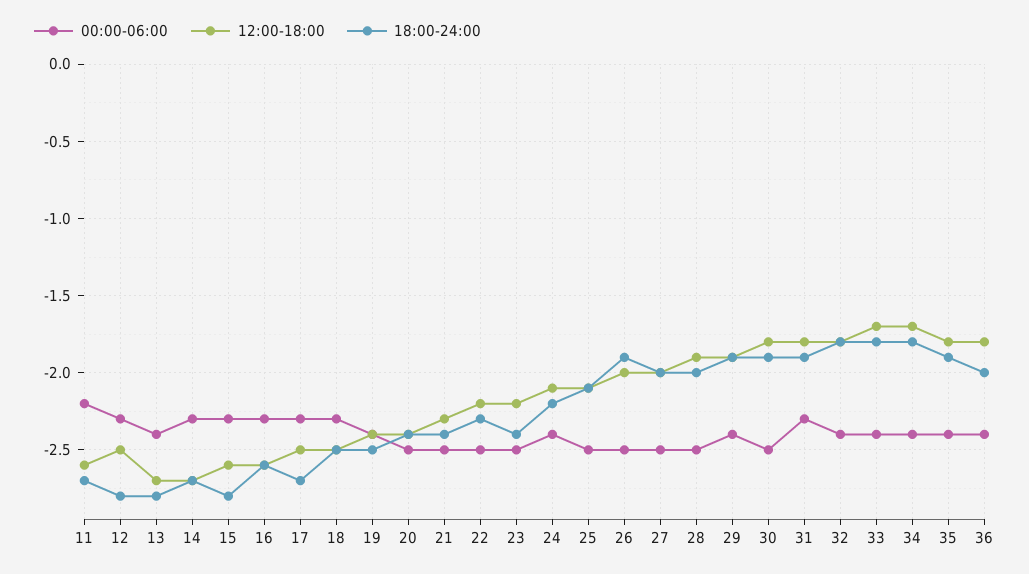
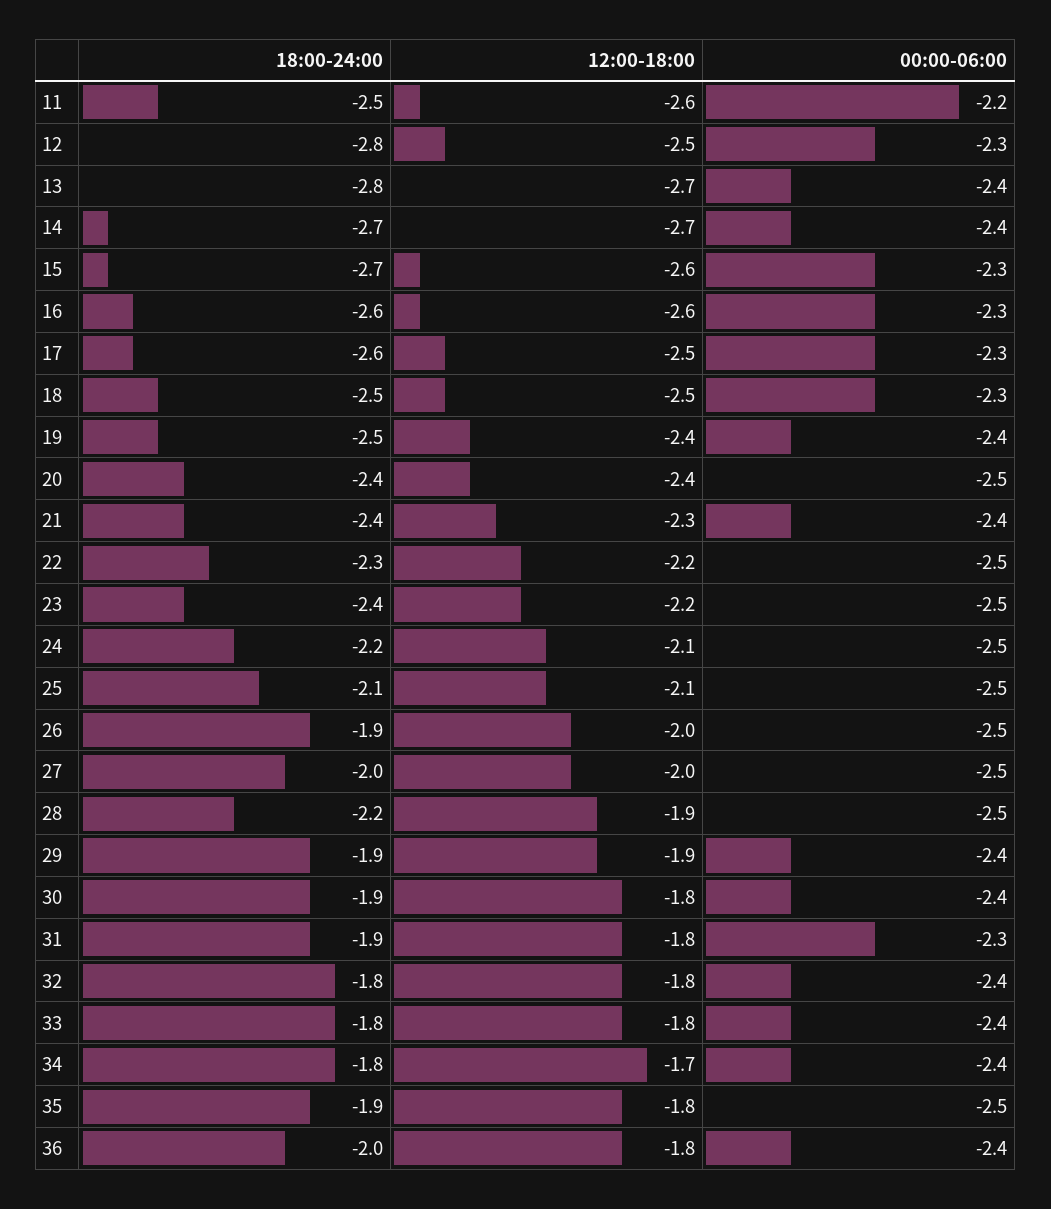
  {
    "00:00-06:00": {
      "11": -2.2,
      "12": -2.3,
      "13": -2.4,
-     "14": -2.3,
+     "14": -2.4,
      "15": -2.3,
      "16": -2.3,
      "17": -2.3,
      "18": -2.3,
      "19": -2.4,
      "20": -2.5,
-     "21": -2.5,
+     "21": -2.4,
      "22": -2.5,
      "23": -2.5,
-     "24": -2.4,
+     "24": -2.5,
      "25": -2.5,
      "26": -2.5,
      "27": -2.5,
      "28": -2.5,
      "29": -2.4,
-     "30": -2.5,
+     "30": -2.4,
      "31": -2.3,
      "32": -2.4,
      "33": -2.4,
      "34": -2.4,
-     "35": -2.4,
+     "35": -2.5,
      "36": -2.4
    },
    "12:00-18:00": {
      "11": -2.6,
      "12": -2.5,
      "13": -2.7,
      "14": -2.7,
      "15": -2.6,
      "16": -2.6,
      "17": -2.5,
      "18": -2.5,
      "19": -2.4,
      "20": -2.4,
      "21": -2.3,
      "22": -2.2,
      "23": -2.2,
      "24": -2.1,
      "25": -2.1,
      "26": -2,
      "27": -2,
      "28": -1.9,
      "29": -1.9,
      "30": -1.8,
      "31": -1.8,
      "32": -1.8,
-     "33": -1.7,
+     "33": -1.8,
      "34": -1.7,
      "35": -1.8,
      "36": -1.8
    },
    "18:00-24:00": {
-     "11": -2.7,
+     "11": -2.5,
      "12": -2.8,
      "13": -2.8,
      "14": -2.7,
-     "15": -2.8,
+     "15": -2.7,
      "16": -2.6,
-     "17": -2.7,
+     "17": -2.6,
      "18": -2.5,
      "19": -2.5,
      "20": -2.4,
      "21": -2.4,
      "22": -2.3,
      "23": -2.4,
      "24": -2.2,
      "25": -2.1,
      "26": -1.9,
      "27": -2,
-     "28": -2,
+     "28": -2.2,
      "29": -1.9,
      "30": -1.9,
      "31": -1.9,
      "32": -1.8,
      "33": -1.8,
      "34": -1.8,
      "35": -1.9,
      "36": -2
    }
  }

